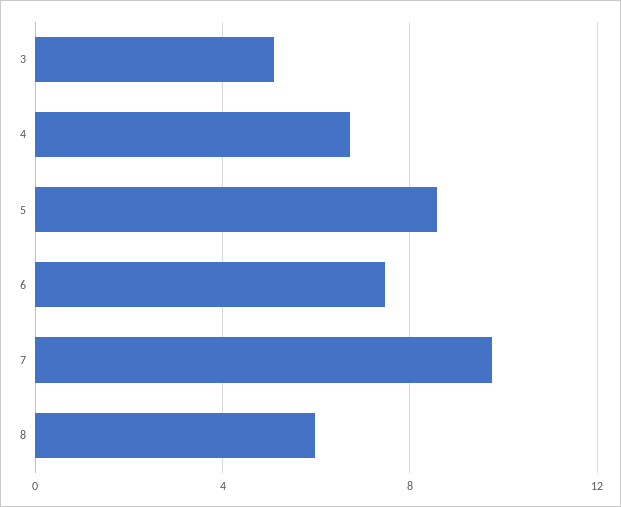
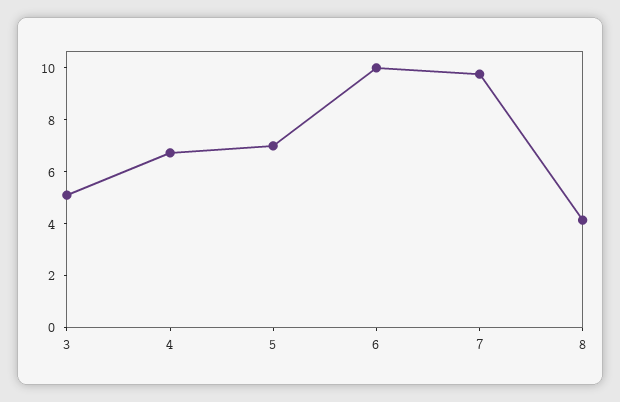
  {
    "3": 5,
    "4": 6.5,
-   "5": 8.5,
+   "5": 7,
-   "6": 7.5,
+   "6": 10,
    "7": 10,
-   "8": 6
+   "8": 4
  }

